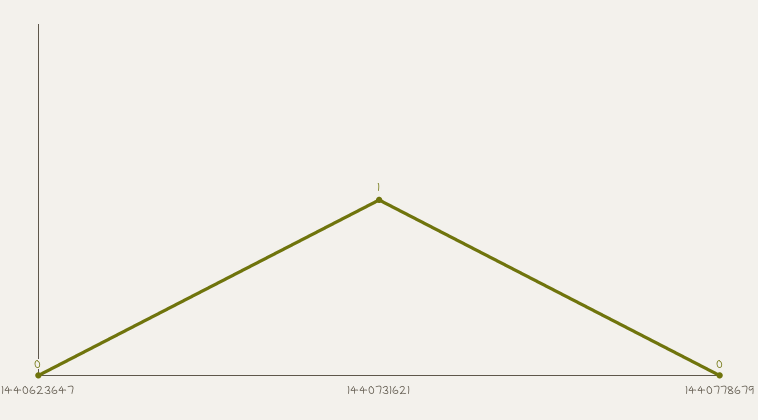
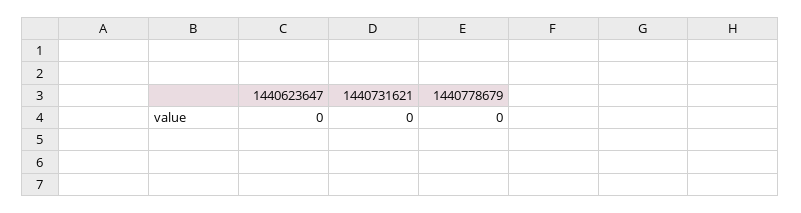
  {
    "1440623647": 0,
-   "1440731621": 1,
+   "1440731621": 0,
    "1440778679": 0
  }

